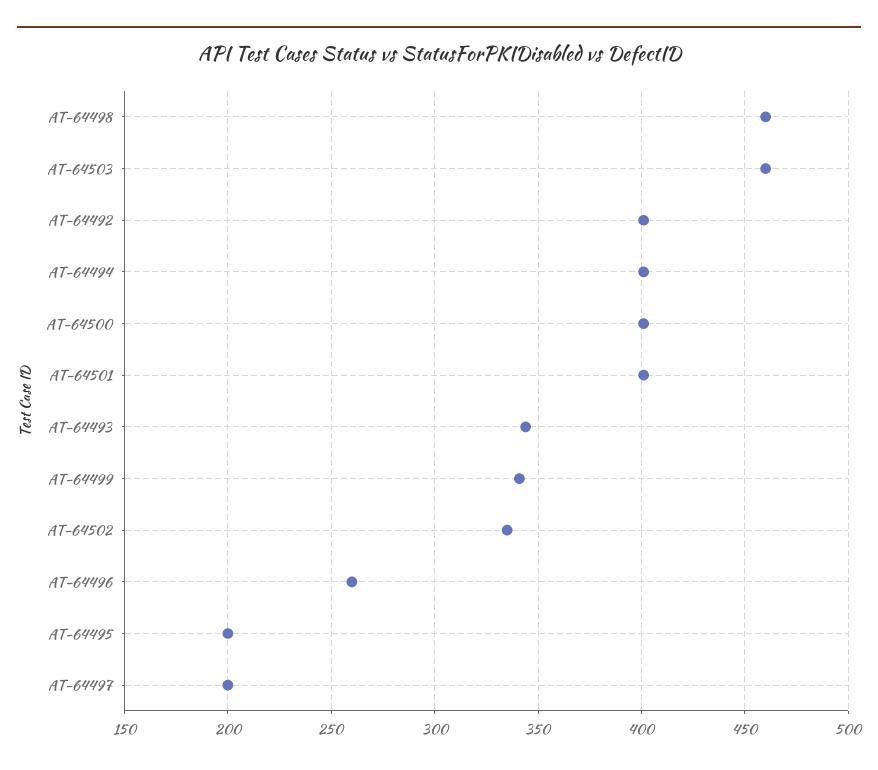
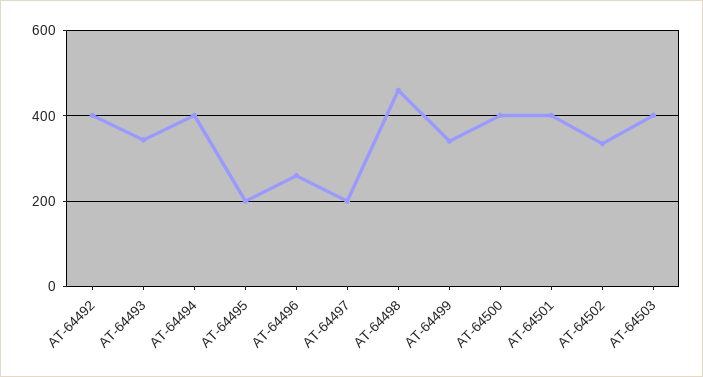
  {
    "AT-64498": 460,
-   "AT-64503": 460,
+   "AT-64503": 400,
    "AT-64492": 400,
    "AT-64494": 400,
    "AT-64500": 400,
    "AT-64501": 400,
    "AT-64493": 345,
    "AT-64499": 340,
    "AT-64502": 335,
    "AT-64496": 260,
    "AT-64495": 200,
    "AT-64497": 200
  }

